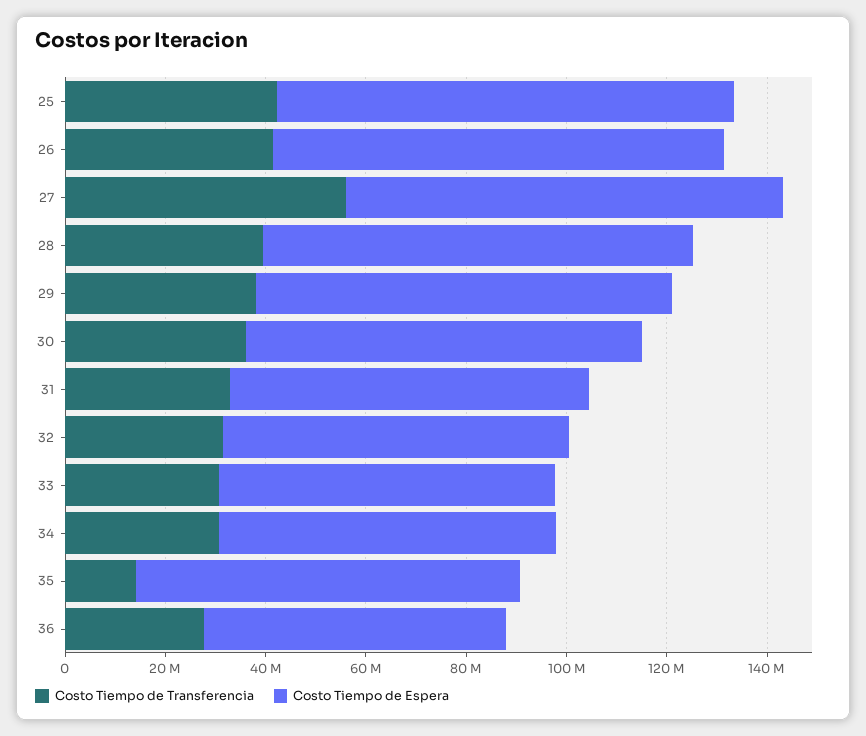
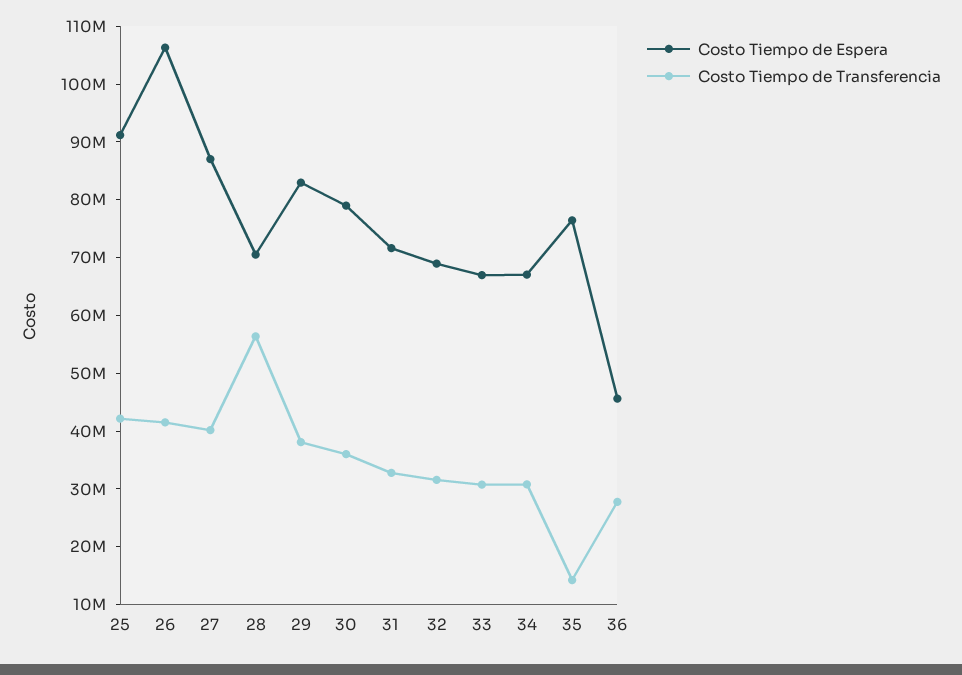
  {
    "Costo Tiempo de Transferencia": {
      "25": 42000000,
      "26": 42000000,
-     "27": 55000000,
+     "27": 40000000,
-     "28": 40000000,
+     "28": 56000000,
      "29": 38000000,
      "30": 36000000,
      "31": 32000000,
      "32": 32000000,
      "33": 30000000,
      "34": 30000000,
      "35": 14000000,
      "36": 28000000
    },
    "Costo Tiempo de Espera": {
      "25": 92000000,
-     "26": 90000000,
+     "26": 106000000,
      "27": 88000000,
-     "28": 85000000,
+     "28": 70000000,
      "29": 82000000,
      "30": 80000000,
      "31": 72000000,
      "32": 68000000,
      "33": 66000000,
      "34": 68000000,
      "35": 76000000,
-     "36": 60000000
+     "36": 46000000
    }
  }

